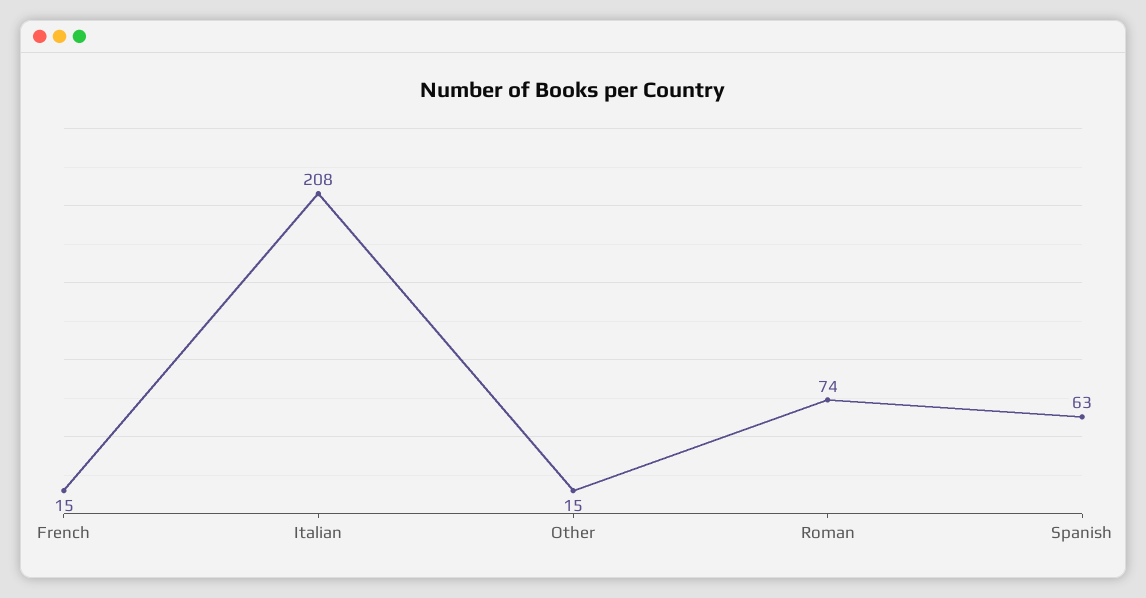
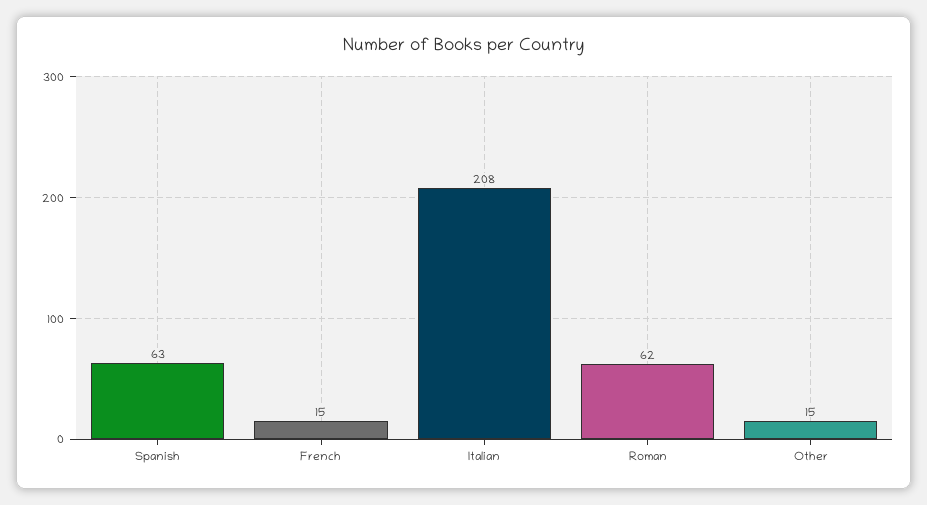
  {
    "French": 15,
    "Italian": 208,
    "Other": 15,
-   "Roman": 74,
+   "Roman": 62,
    "Spanish": 63
  }

